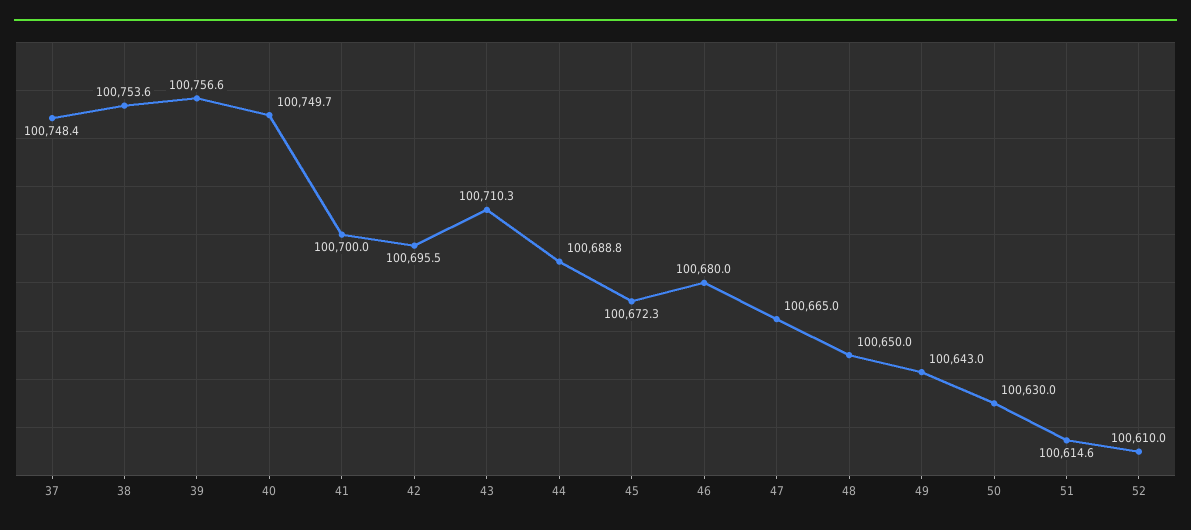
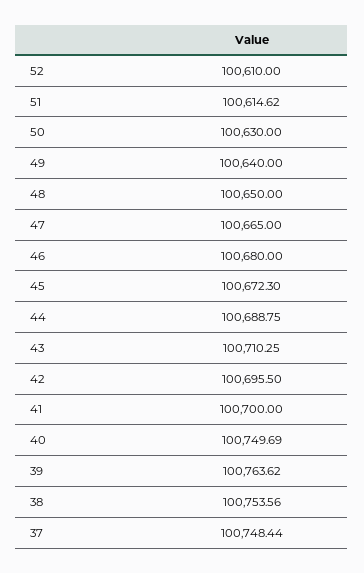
  {
    "37": 100748.44,
    "38": 100753.56,
-   "39": 100756.6,
+   "39": 100763.62,
    "40": 100749.69,
    "41": 100700,
    "42": 100695.5,
    "43": 100710.25,
    "44": 100688.75,
    "45": 100672.3,
    "46": 100680,
    "47": 100665,
    "48": 100650,
-   "49": 100643,
+   "49": 100640,
    "50": 100630,
    "51": 100614.62,
    "52": 100610
  }

